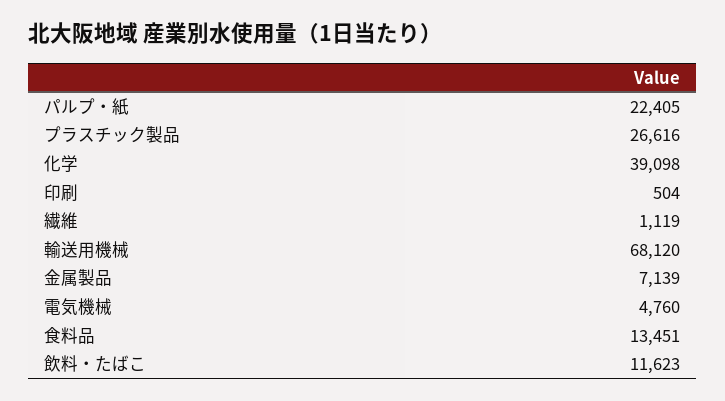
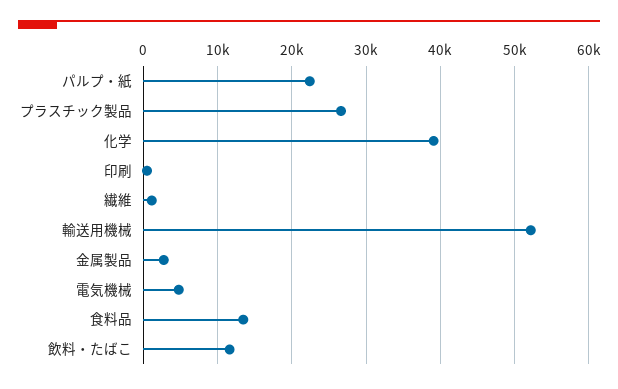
  {
    "パルプ・紙": 22405,
    "プラスチック製品": 26616,
    "化学": 39098,
    "印刷": 504,
    "繊維": 1119,
-   "輸送用機械": 68120,
+   "輸送用機械": 52000,
-   "金属製品": 7139,
+   "金属製品": 3000,
    "電気機械": 4760,
    "食料品": 13451,
    "飲料・たばこ": 11623
  }

